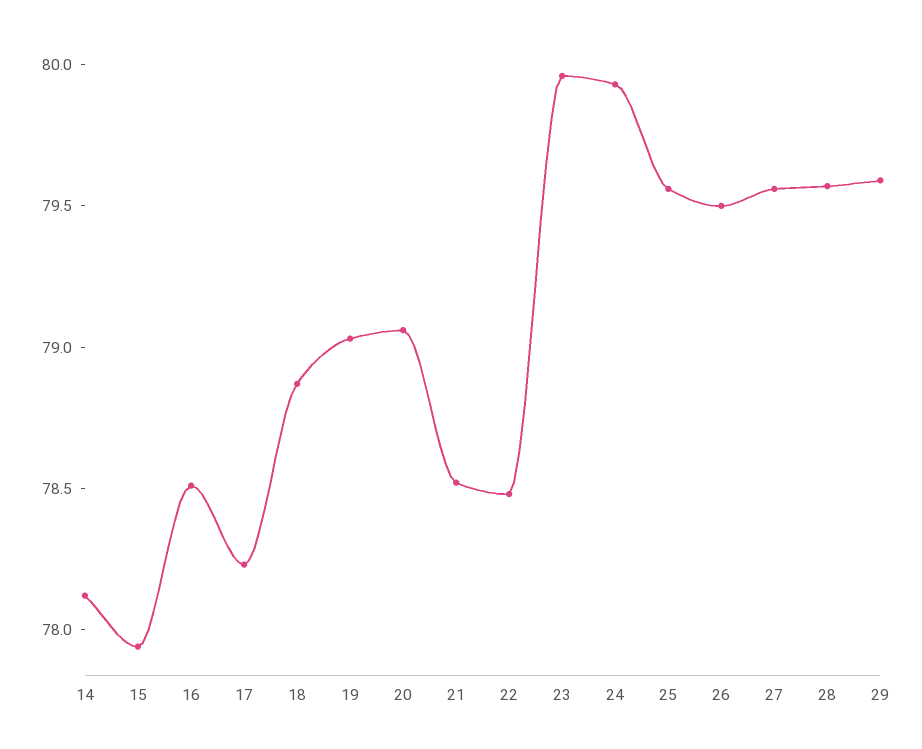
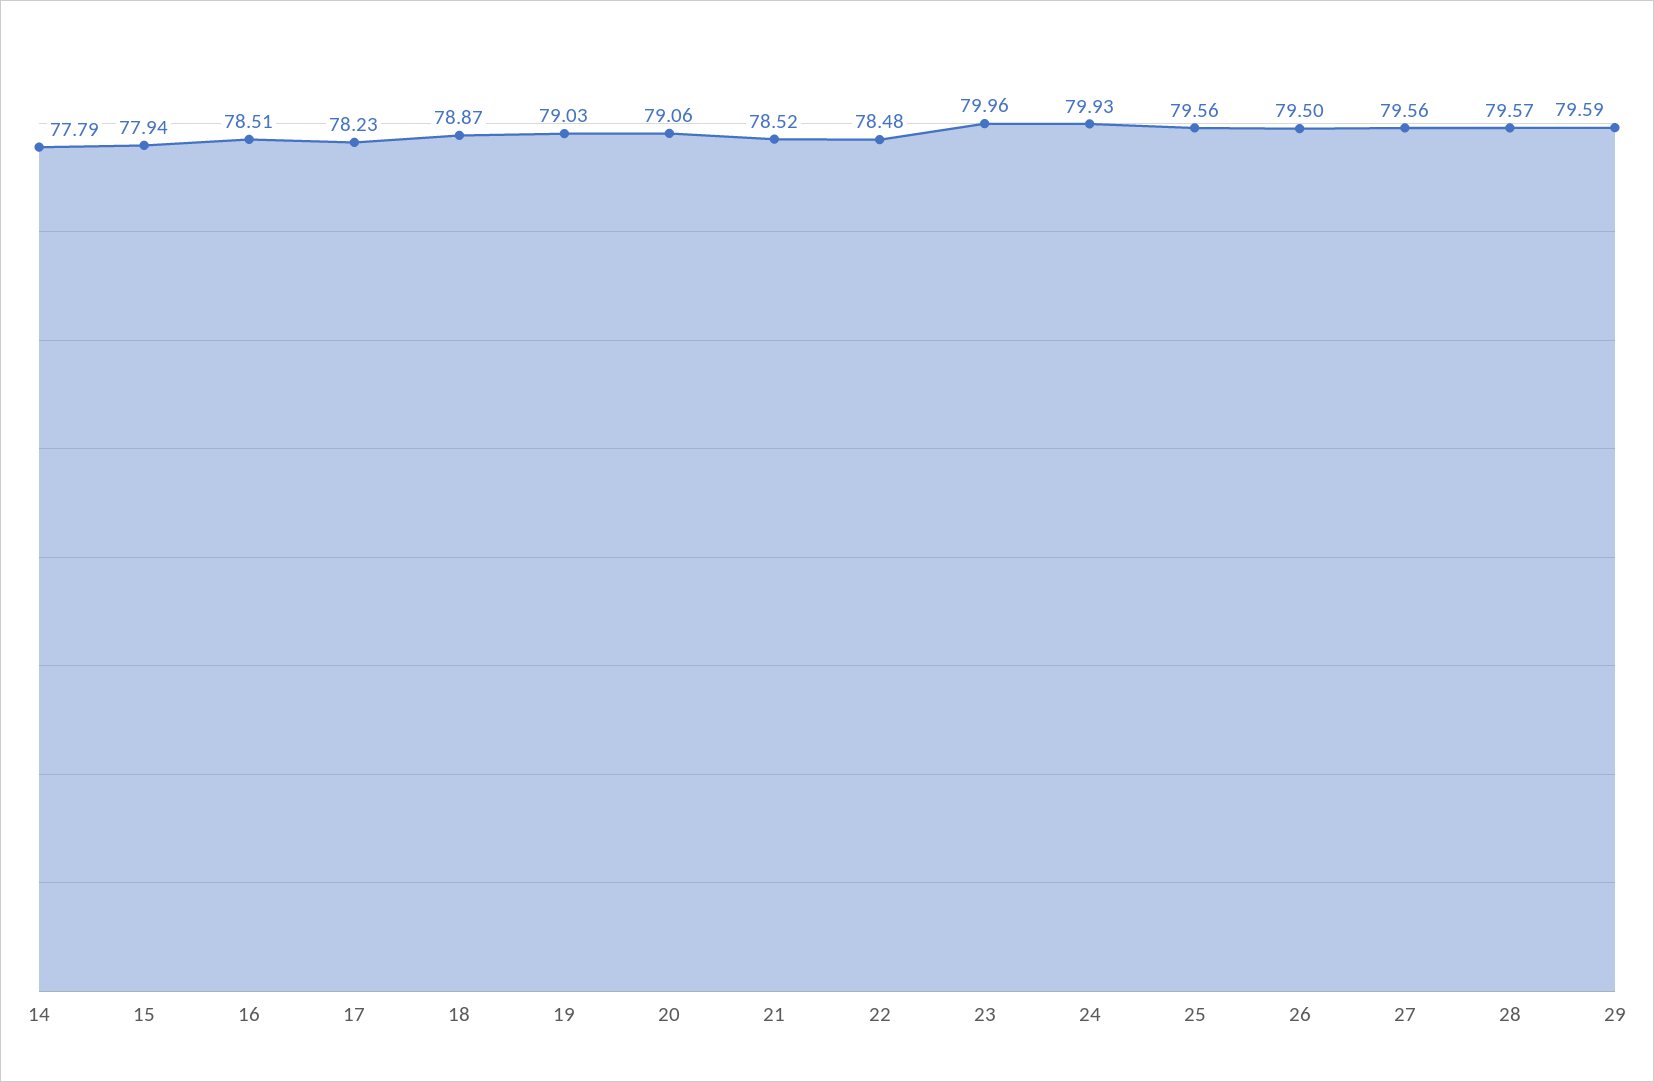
  {
-   "14": 78.1,
+   "14": 77.79,
    "15": 77.94,
    "16": 78.51,
    "17": 78.23,
    "18": 78.87,
    "19": 79.03,
    "20": 79.06,
    "21": 78.52,
    "22": 78.48,
    "23": 79.96,
    "24": 79.93,
    "25": 79.56,
    "26": 79.5,
    "27": 79.56,
    "28": 79.57,
    "29": 79.59
  }

